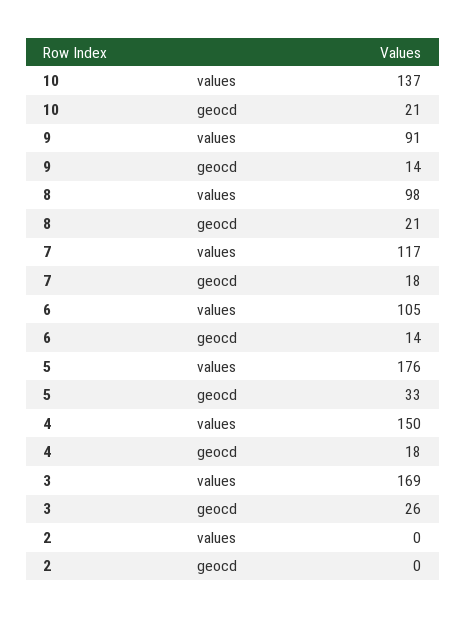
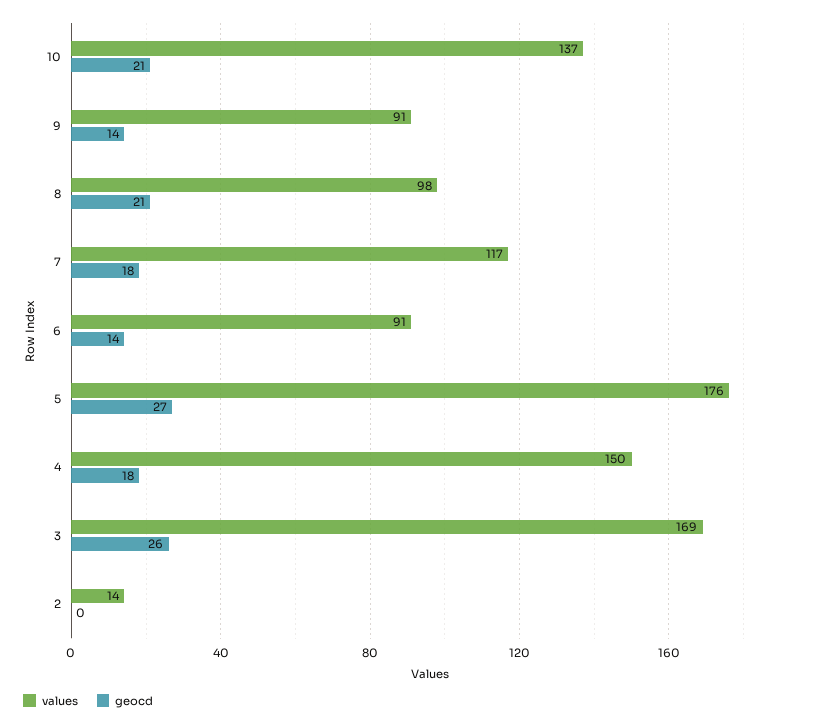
  {
    "values": {
      "10": 137,
      "9": 91,
      "8": 98,
      "7": 117,
-     "6": 105,
+     "6": 91,
      "5": 176,
      "4": 150,
      "3": 169,
-     "2": 0
+     "2": 14
    },
    "geocd": {
      "10": 21,
      "9": 14,
      "8": 21,
      "7": 18,
      "6": 14,
-     "5": 33,
+     "5": 27,
      "4": 18,
      "3": 26,
      "2": 0
    }
  }

